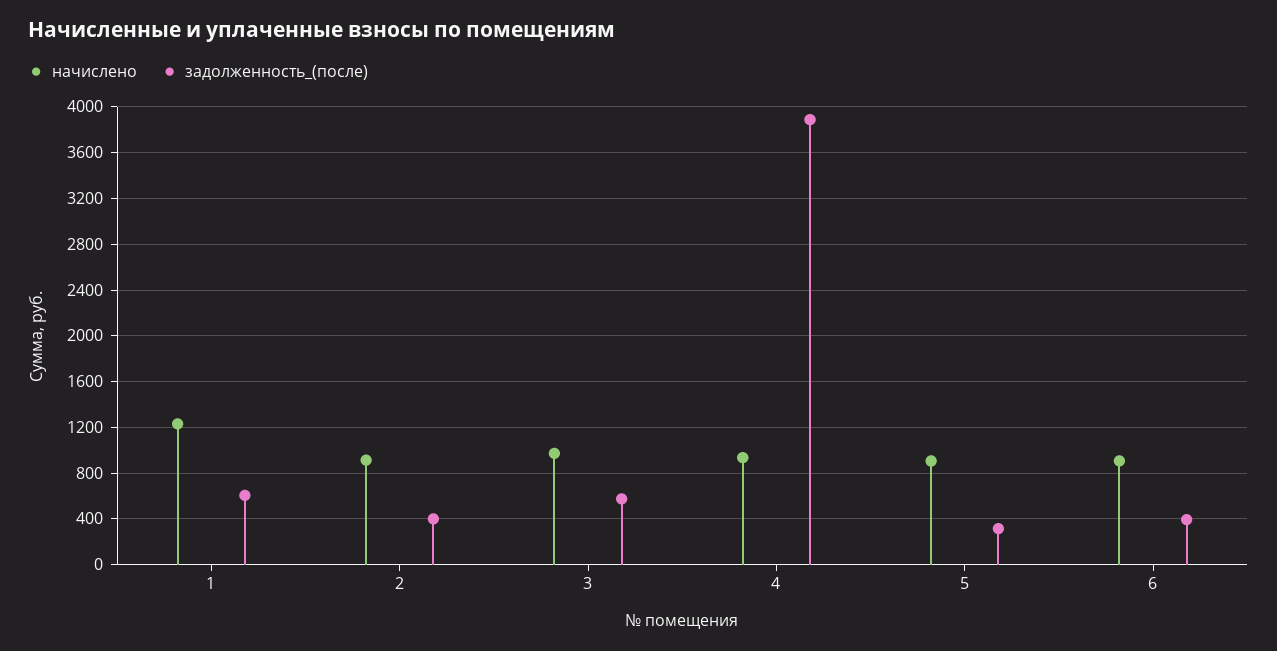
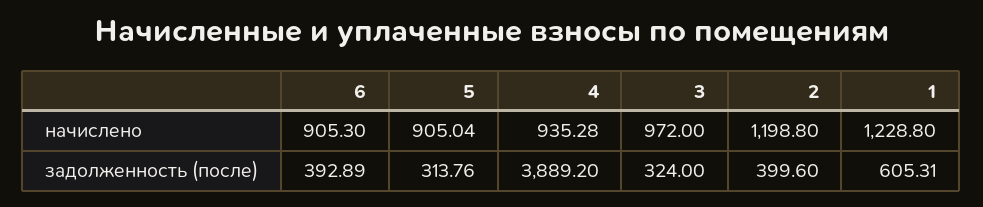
  {
    "начислено": {
      "1": 1228.8,
-     "2": 900,
+     "2": 1198.8,
      "3": 972,
      "4": 935.28,
      "5": 905.04,
      "6": 905.3
    },
    "задолженность_(после)": {
      "1": 605.31,
      "2": 399.6,
-     "3": 600,
+     "3": 324,
      "4": 3889.2,
      "5": 313.76,
      "6": 392.89
    }
  }

